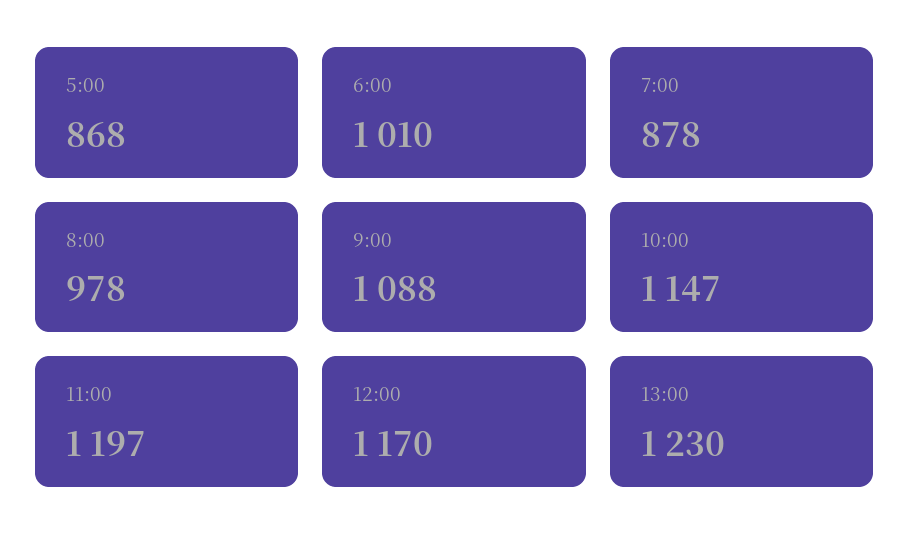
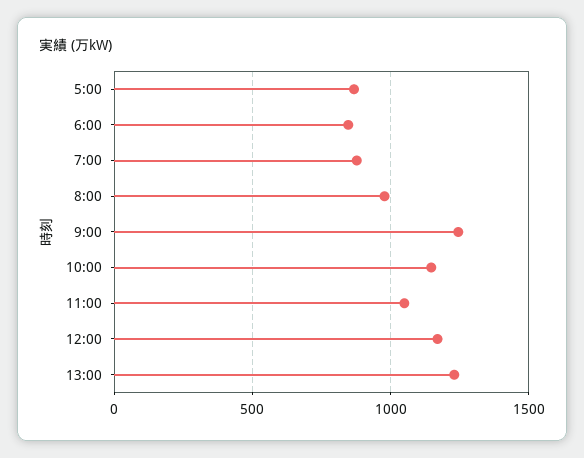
  {
    "5:00": 868,
-   "6:00": 1010,
+   "6:00": 850,
    "7:00": 878,
    "8:00": 978,
-   "9:00": 1088,
+   "9:00": 1250,
    "10:00": 1147,
-   "11:00": 1197,
+   "11:00": 1050,
    "12:00": 1170,
    "13:00": 1230
  }

